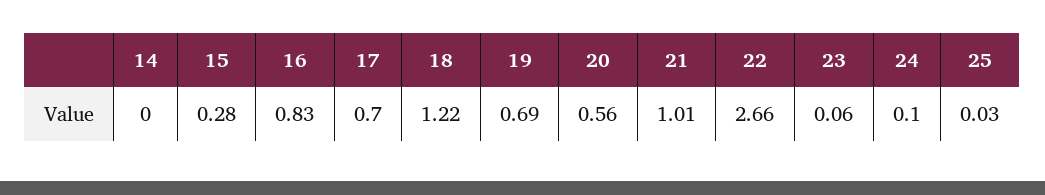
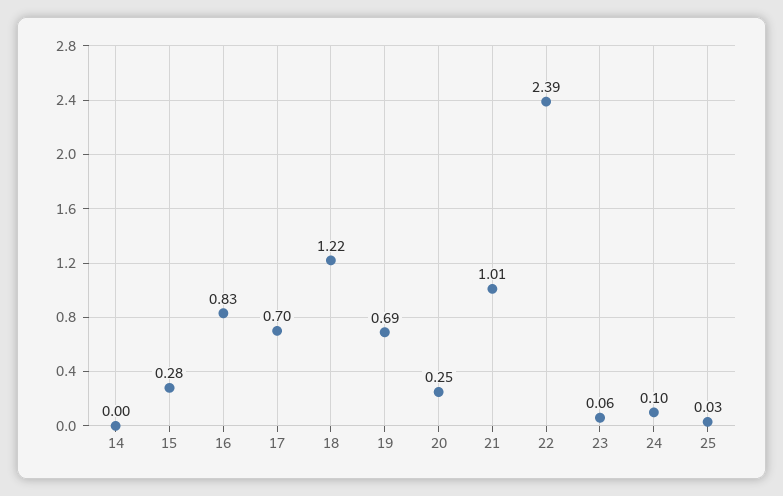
  {
    "14": 0,
    "15": 0.28,
    "16": 0.83,
    "17": 0.7,
    "18": 1.22,
    "19": 0.69,
-   "20": 0.56,
+   "20": 0.25,
    "21": 1.01,
-   "22": 2.66,
+   "22": 2.39,
    "23": 0.06,
    "24": 0.1,
    "25": 0.03
  }

